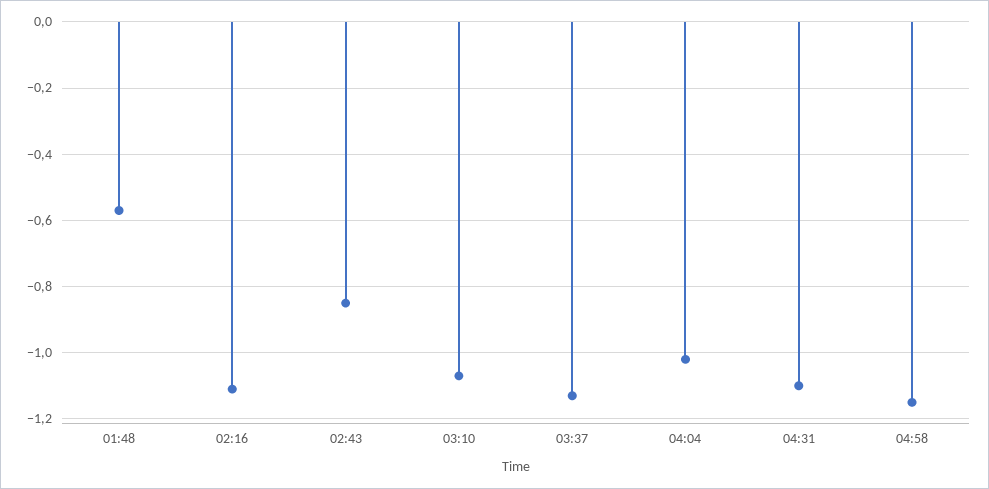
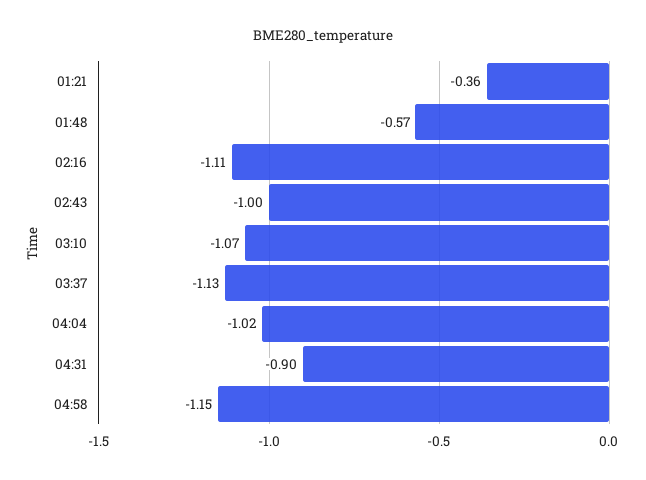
  {
    "01:48": -0.57,
    "02:16": -1.11,
-   "02:43": -0.85,
+   "02:43": -1,
    "03:10": -1.07,
    "03:37": -1.13,
    "04:04": -1.02,
-   "04:31": -1.1,
+   "04:31": -0.9,
-   "04:58": -1.15
+   "04:58": -1.15,
+   "01:21": -0.36
  }

